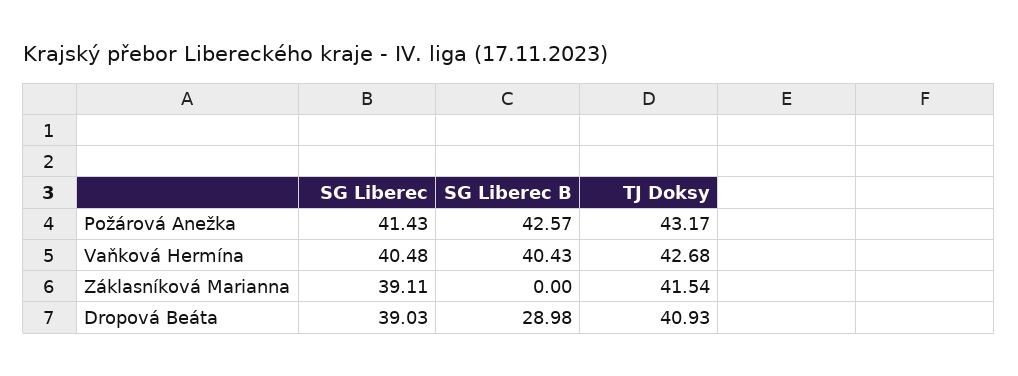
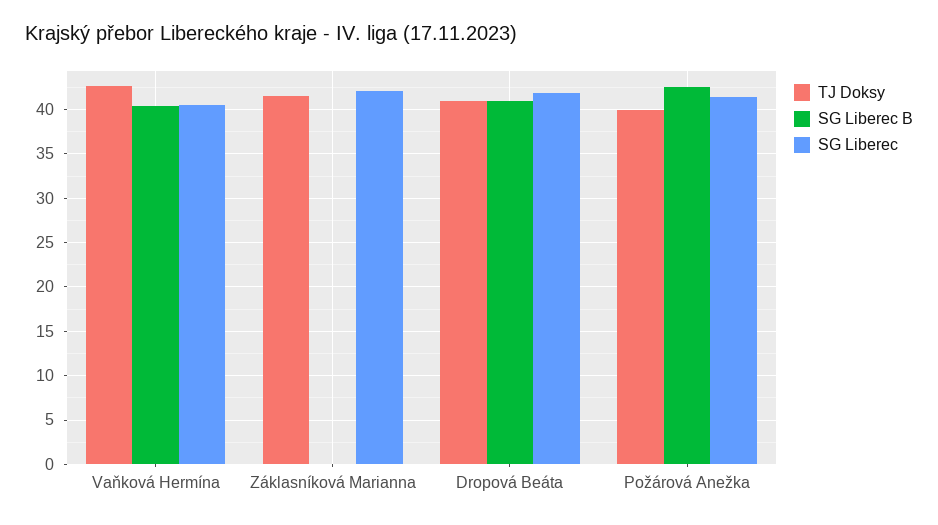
  {
    "SG Liberec": {
      "Požárová Anežka": 41.43,
      "Vaňková Hermína": 40.48,
-     "Záklasníková Marianna": 39.11,
+     "Záklasníková Marianna": 42,
-     "Dropová Beáta": 39.03
+     "Dropová Beáta": 42
    },
    "SG Liberec B": {
      "Požárová Anežka": 42.57,
      "Vaňková Hermína": 40.43,
      "Záklasníková Marianna": 0,
-     "Dropová Beáta": 28.98
+     "Dropová Beáta": 41
    },
    "TJ Doksy": {
-     "Požárová Anežka": 43.17,
+     "Požárová Anežka": 40,
      "Vaňková Hermína": 42.68,
      "Záklasníková Marianna": 41.54,
      "Dropová Beáta": 40.93
    }
  }

